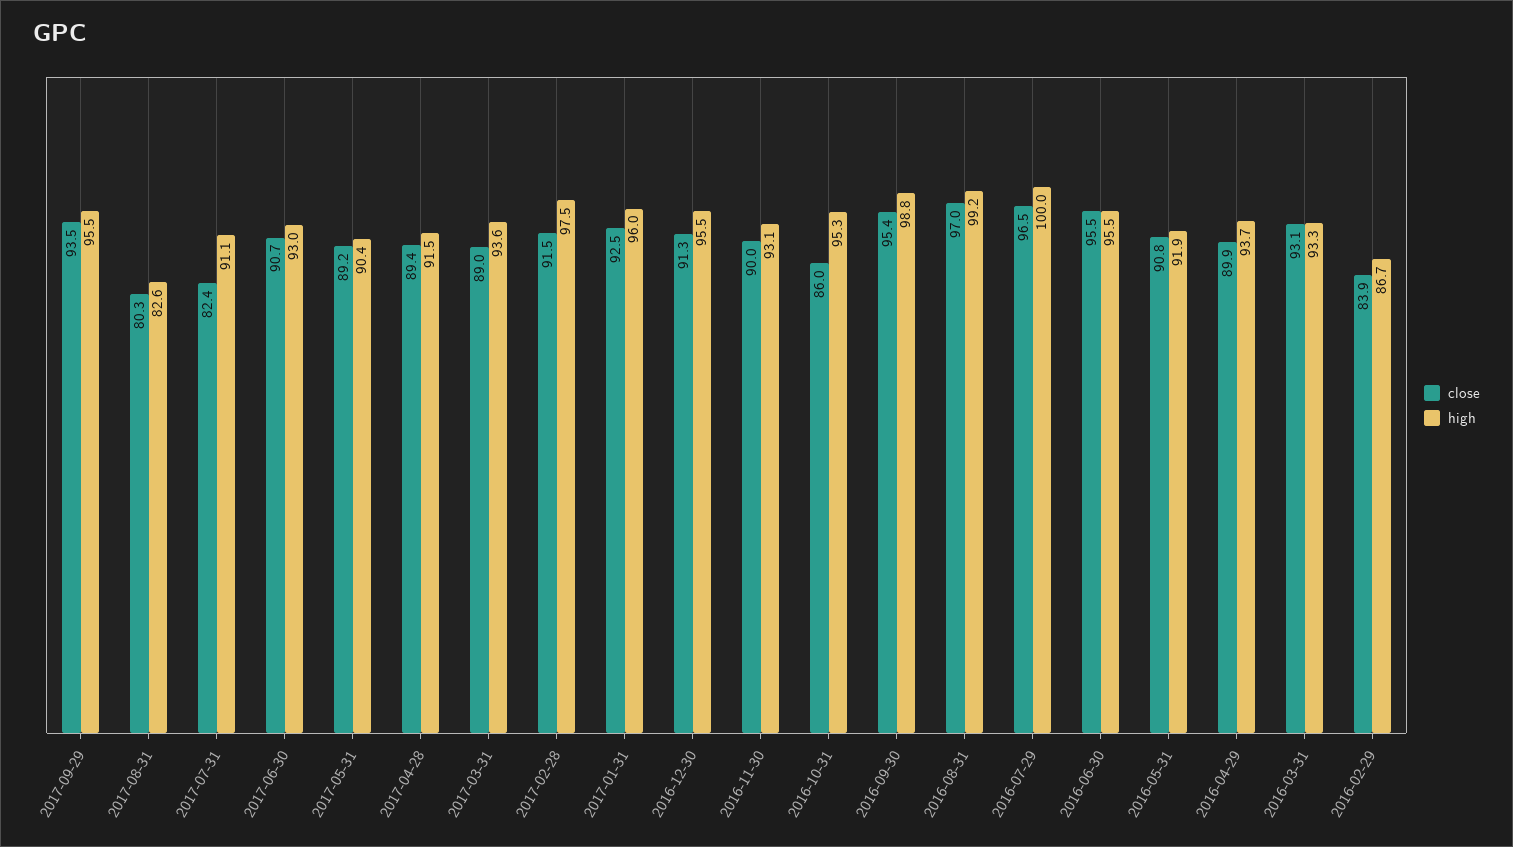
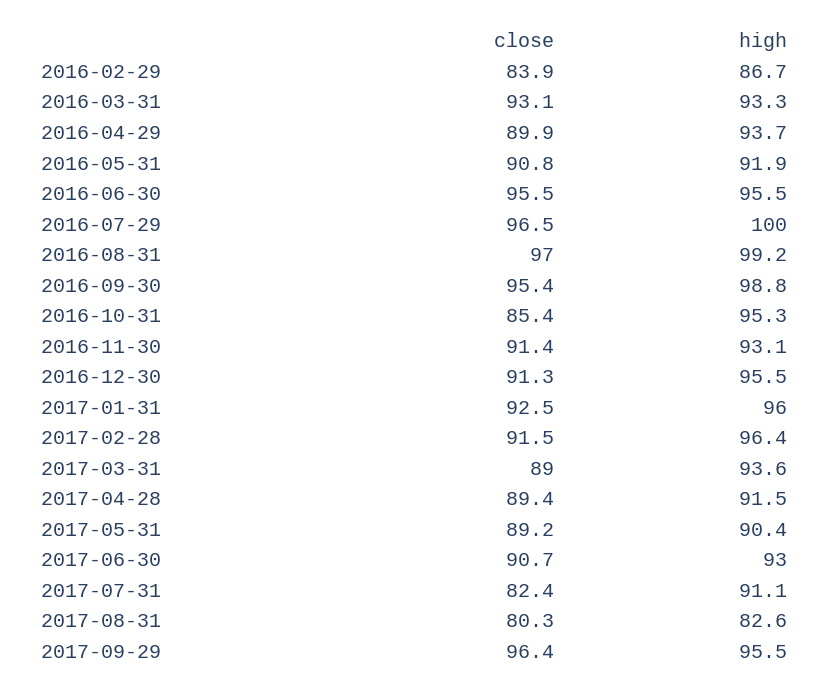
  {
    "close": {
-     "2017-09-29": 93.5,
+     "2017-09-29": 96.4,
      "2017-08-31": 80.3,
      "2017-07-31": 82.4,
      "2017-06-30": 90.7,
      "2017-05-31": 89.2,
      "2017-04-28": 89.4,
      "2017-03-31": 89,
      "2017-02-28": 91.5,
      "2017-01-31": 92.5,
      "2016-12-30": 91.3,
-     "2016-11-30": 90,
+     "2016-11-30": 91.4,
-     "2016-10-31": 86,
+     "2016-10-31": 85.4,
      "2016-09-30": 95.4,
      "2016-08-31": 97,
      "2016-07-29": 96.5,
      "2016-06-30": 95.5,
      "2016-05-31": 90.8,
      "2016-04-29": 89.9,
      "2016-03-31": 93.1,
      "2016-02-29": 83.9
    },
    "high": {
      "2017-09-29": 95.5,
      "2017-08-31": 82.6,
      "2017-07-31": 91.1,
      "2017-06-30": 93,
      "2017-05-31": 90.4,
      "2017-04-28": 91.5,
      "2017-03-31": 93.6,
-     "2017-02-28": 97.5,
+     "2017-02-28": 96.4,
      "2017-01-31": 96,
      "2016-12-30": 95.5,
      "2016-11-30": 93.1,
      "2016-10-31": 95.3,
      "2016-09-30": 98.8,
      "2016-08-31": 99.2,
      "2016-07-29": 100,
      "2016-06-30": 95.5,
      "2016-05-31": 91.9,
      "2016-04-29": 93.7,
      "2016-03-31": 93.3,
      "2016-02-29": 86.7
    }
  }

